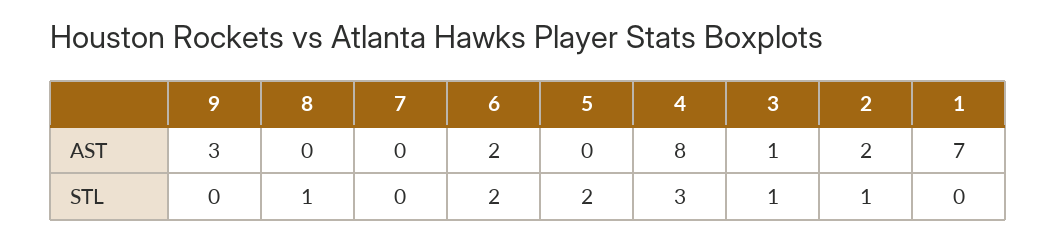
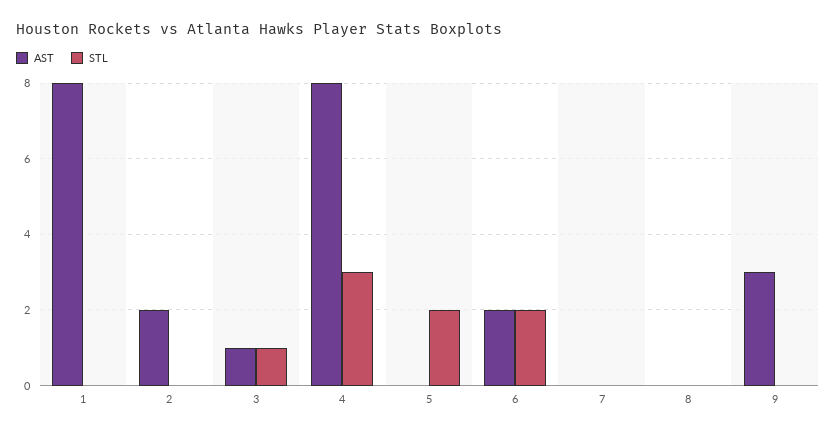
  {
    "AST": {
      "9": 3,
      "8": 0,
      "7": 0,
      "6": 2,
      "5": 0,
      "4": 8,
      "3": 1,
      "2": 2,
-     "1": 7
+     "1": 8
    },
    "STL": {
      "9": 0,
-     "8": 1,
+     "8": 0,
      "7": 0,
      "6": 2,
      "5": 2,
      "4": 3,
      "3": 1,
-     "2": 1,
+     "2": 0,
      "1": 0
    }
  }

